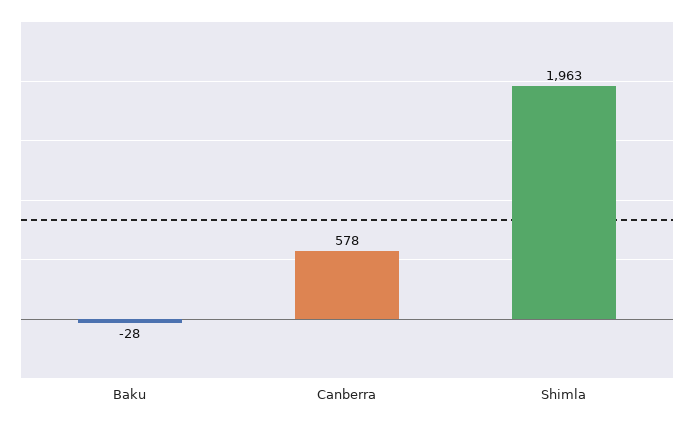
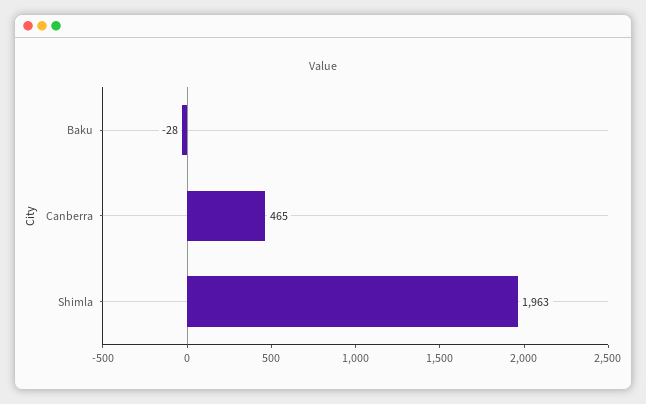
  {
    "Baku": -28,
-   "Canberra": 578,
+   "Canberra": 465,
    "Shimla": 1963
  }

